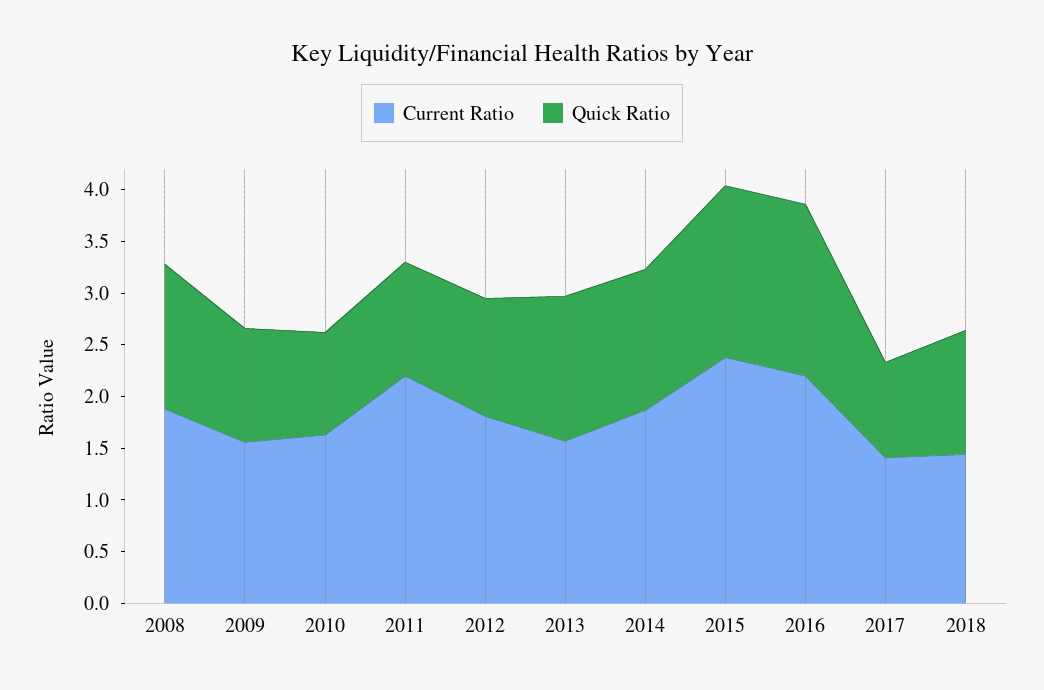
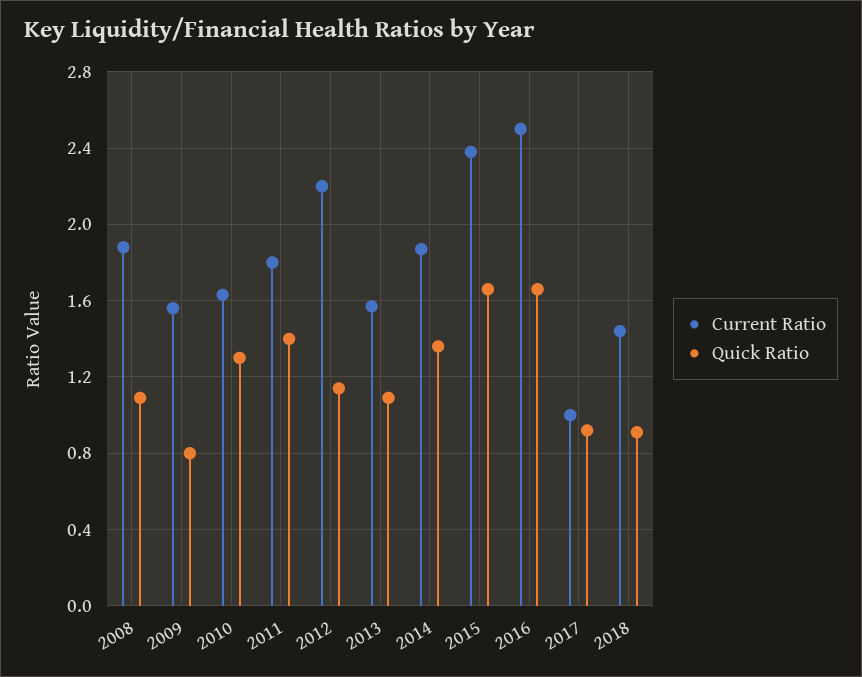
  {
    "Current Ratio": {
      "2008": 1.9,
      "2009": 1.55,
      "2010": 1.65,
-     "2011": 2.2,
+     "2011": 1.8,
-     "2012": 1.8,
+     "2012": 2.2,
      "2013": 1.55,
      "2014": 1.85,
      "2015": 2.4,
-     "2016": 2.2,
+     "2016": 2.5,
-     "2017": 1.4,
+     "2017": 1,
      "2018": 1.45
    },
    "Quick Ratio": {
-     "2008": 1.4,
+     "2008": 1.1,
-     "2009": 1.1,
+     "2009": 0.8,
-     "2010": 1,
+     "2010": 1.3,
-     "2011": 1.1,
+     "2011": 1.4,
      "2012": 1.15,
-     "2013": 1.4,
+     "2013": 1.1,
      "2014": 1.35,
      "2015": 1.65,
      "2016": 1.65,
      "2017": 0.9,
-     "2018": 1.2
+     "2018": 0.9
    }
  }

